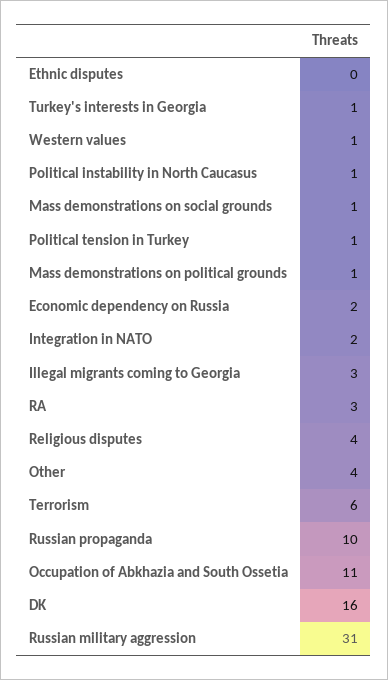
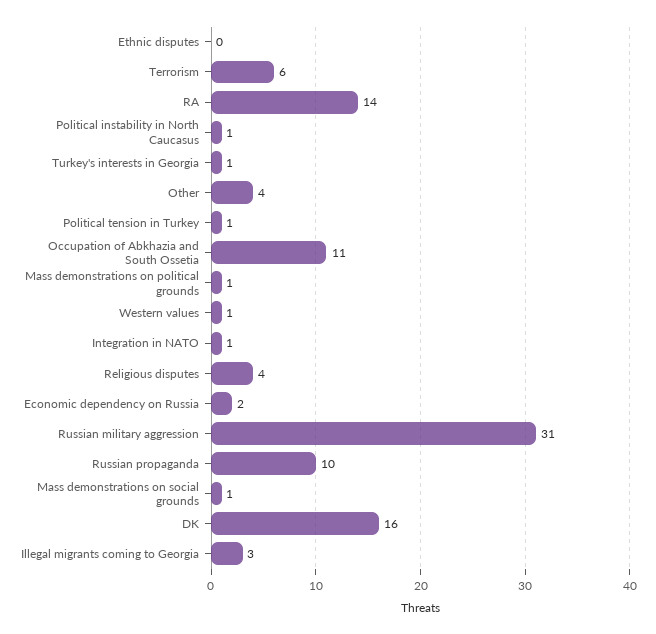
  {
    "Ethnic disputes": 0,
    "Turkey's interests in Georgia": 1,
    "Western values": 1,
    "Political instability in North Caucasus": 1,
    "Mass demonstrations on social grounds": 1,
    "Political tension in Turkey": 1,
    "Mass demonstrations on political grounds": 1,
    "Economic dependency on Russia": 2,
-   "Integration in NATO": 2,
+   "Integration in NATO": 1,
    "Illegal migrants coming to Georgia": 3,
-   "RA": 3,
+   "RA": 14,
    "Religious disputes": 4,
    "Other": 4,
    "Terrorism": 6,
    "Russian propaganda": 10,
    "Occupation of Abkhazia and South Ossetia": 11,
    "DK": 16,
    "Russian military aggression": 31
  }

